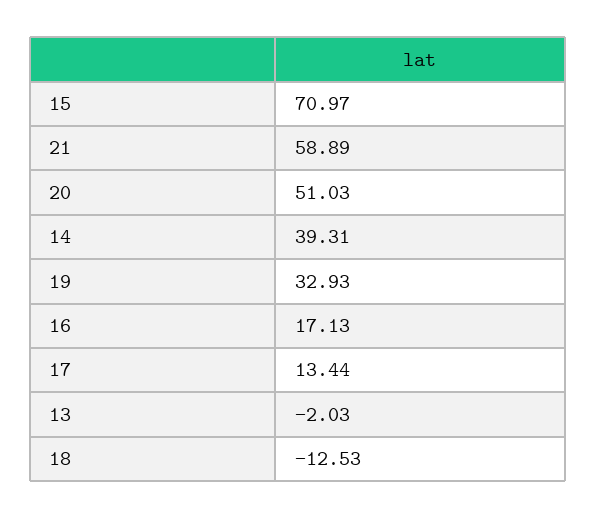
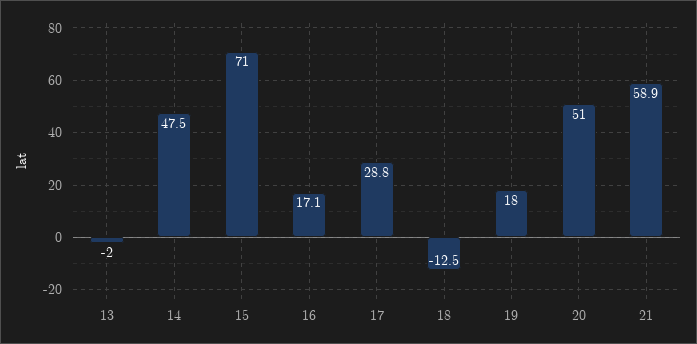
  {
    "15": 70.97,
    "21": 58.89,
    "20": 51.03,
-   "14": 39.31,
+   "14": 47.5,
-   "19": 32.93,
+   "19": 18,
    "16": 17.13,
-   "17": 13.44,
+   "17": 28.8,
    "13": -2.03,
    "18": -12.53
  }

